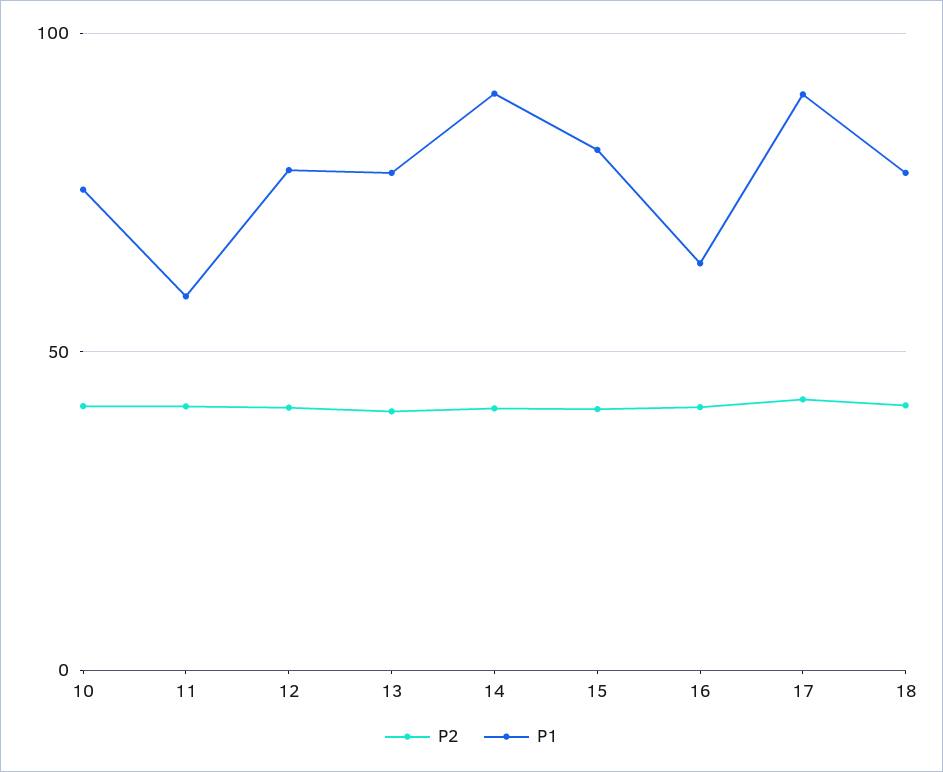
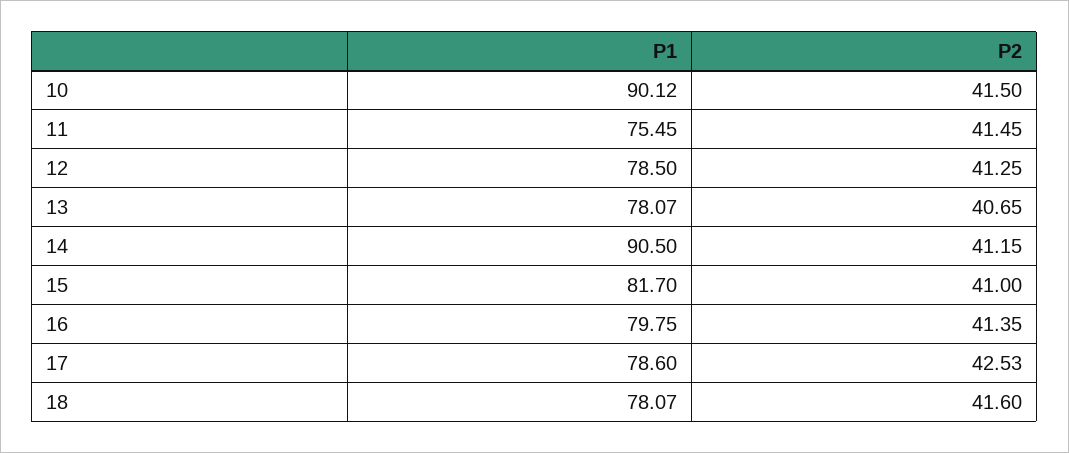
  {
    "P2": {
      "10": 41.5,
      "11": 41.45,
      "12": 41.25,
      "13": 40.65,
      "14": 41.15,
      "15": 41,
      "16": 41.35,
      "17": 42.53,
      "18": 41.6
    },
    "P1": {
-     "10": 75,
+     "10": 90.12,
-     "11": 60,
+     "11": 75.45,
      "12": 78.5,
      "13": 78.07,
      "14": 90.5,
      "15": 81.7,
-     "16": 65,
+     "16": 79.75,
-     "17": 90,
+     "17": 78.6,
      "18": 78.07
    }
  }

